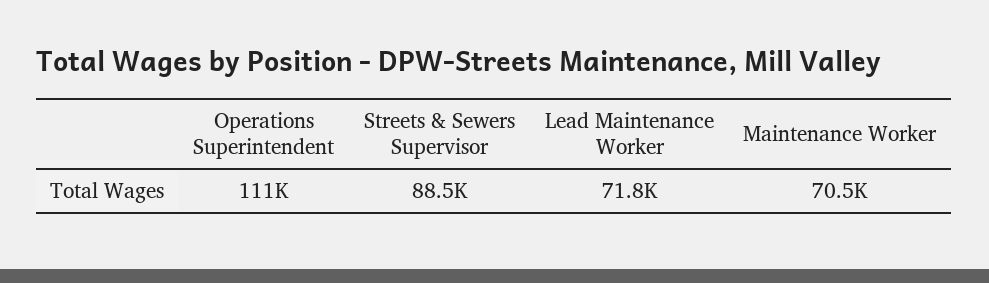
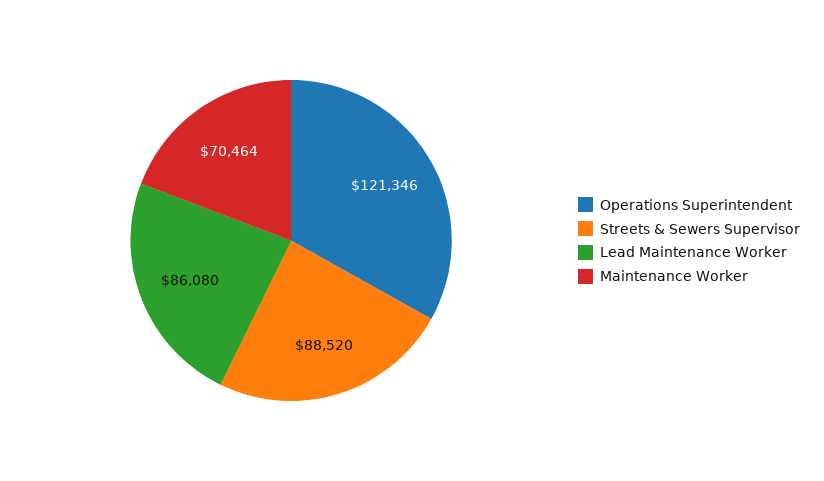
  {
-   "Operations Superintendent": 111000,
+   "Operations Superintendent": 121346,
    "Streets & Sewers Supervisor": 88520,
-   "Lead Maintenance Worker": 71800,
+   "Lead Maintenance Worker": 86080,
    "Maintenance Worker": 70464
  }

